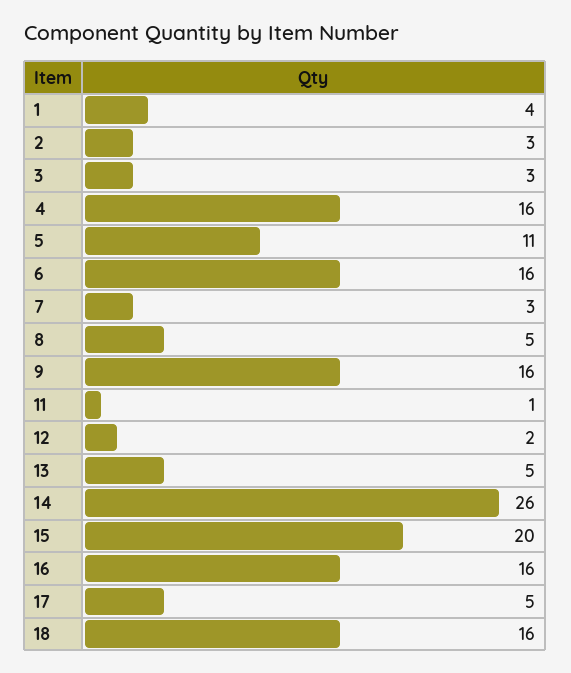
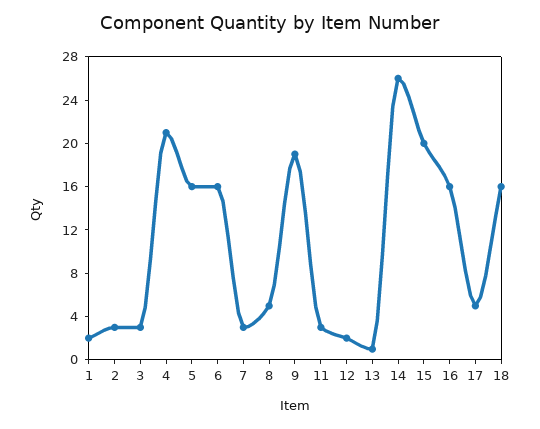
  {
-   "1": 4,
+   "1": 2,
    "2": 3,
    "3": 3,
-   "4": 16,
+   "4": 21,
-   "5": 11,
+   "5": 16,
    "6": 16,
    "7": 3,
    "8": 5,
-   "9": 16,
+   "9": 19,
-   "11": 1,
+   "11": 3,
    "12": 2,
-   "13": 5,
+   "13": 1,
    "14": 26,
    "15": 20,
    "16": 16,
    "17": 5,
    "18": 16
  }

